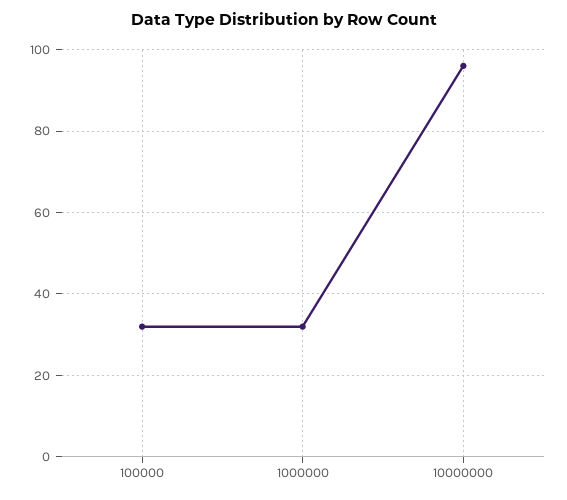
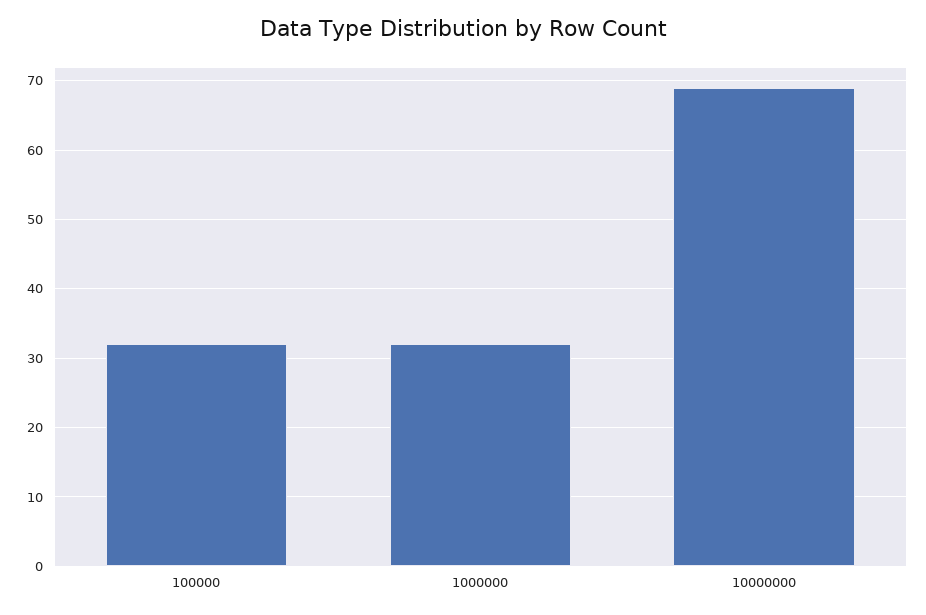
  {
    "100000": 32,
    "1000000": 32,
-   "10000000": 95
+   "10000000": 69
  }

